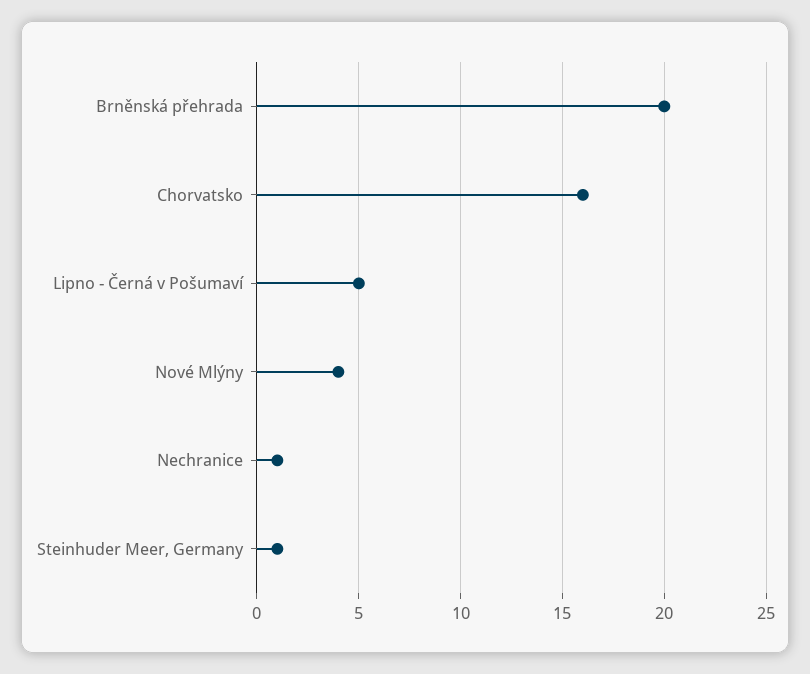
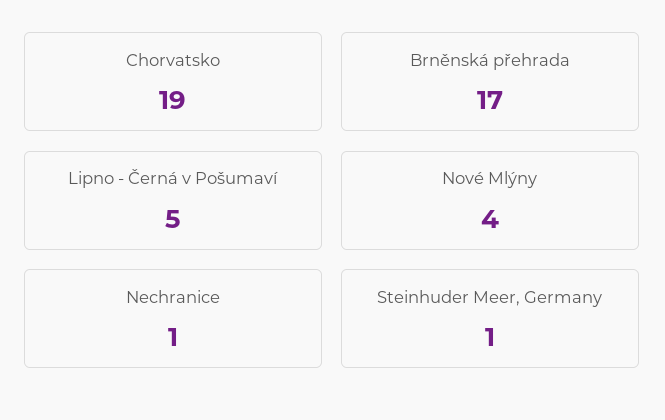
  {
-   "Brněnská přehrada": 20,
+   "Brněnská přehrada": 17,
-   "Chorvatsko": 16,
+   "Chorvatsko": 19,
    "Lipno - Černá v Pošumaví": 5,
    "Nové Mlýny": 4,
    "Nechranice": 1,
    "Steinhuder Meer, Germany": 1
  }

